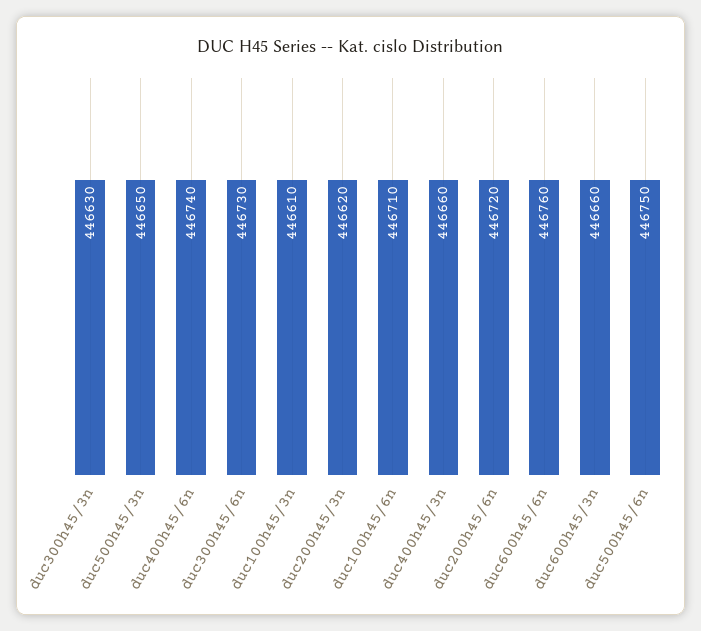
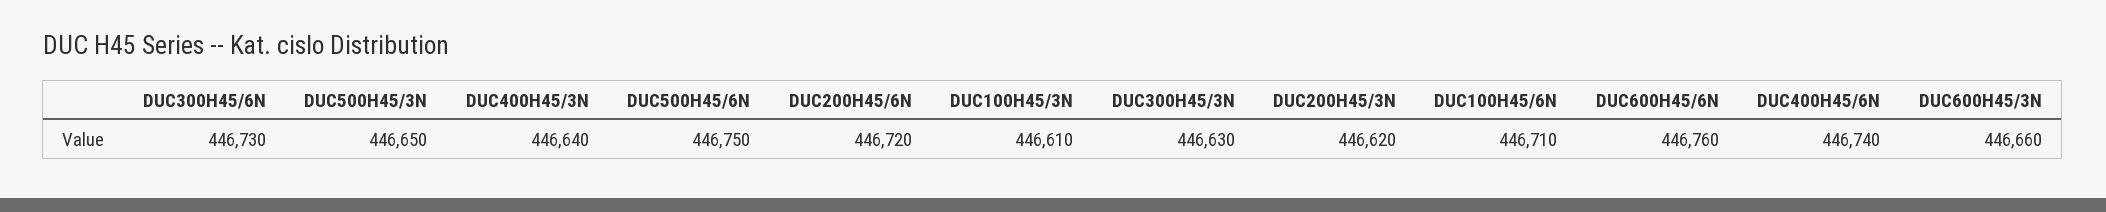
  {
    "duc300h45/3n": 446630,
    "duc500h45/3n": 446650,
    "duc400h45/6n": 446740,
    "duc300h45/6n": 446730,
    "duc100h45/3n": 446610,
    "duc200h45/3n": 446620,
    "duc100h45/6n": 446710,
-   "duc400h45/3n": 446660,
+   "duc400h45/3n": 446640,
    "duc200h45/6n": 446720,
    "duc600h45/6n": 446760,
    "duc600h45/3n": 446660,
    "duc500h45/6n": 446750
  }

